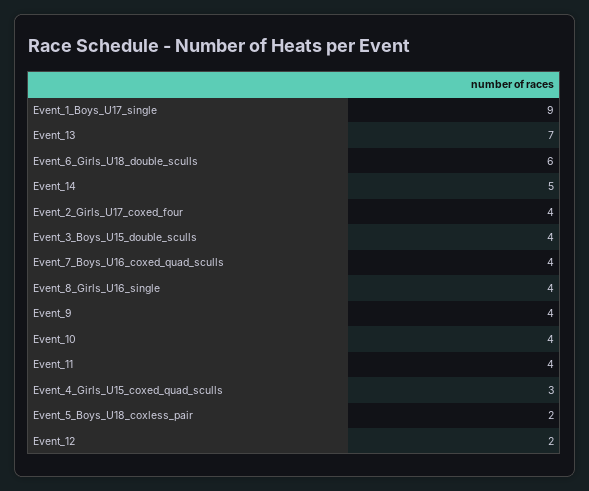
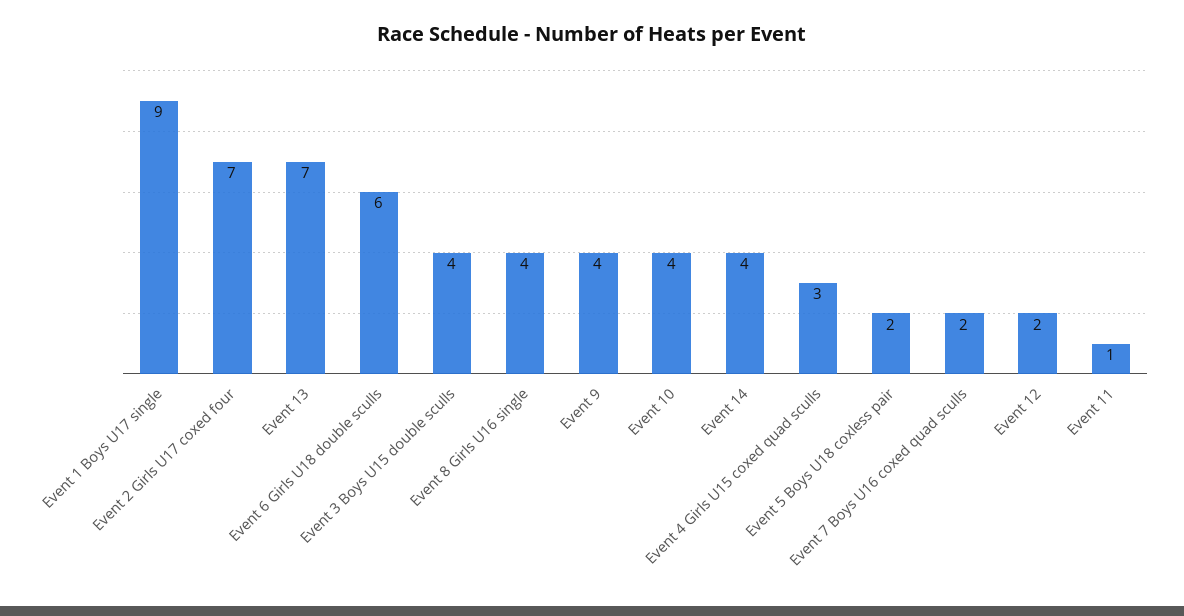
  {
    "Event_1_Boys_U17_single": 9,
    "Event_13": 7,
    "Event_6_Girls_U18_double_sculls": 6,
-   "Event_14": 5,
+   "Event_14": 4,
-   "Event_2_Girls_U17_coxed_four": 4,
+   "Event_2_Girls_U17_coxed_four": 7,
    "Event_3_Boys_U15_double_sculls": 4,
-   "Event_7_Boys_U16_coxed_quad_sculls": 4,
+   "Event_7_Boys_U16_coxed_quad_sculls": 2,
    "Event_8_Girls_U16_single": 4,
    "Event_9": 4,
    "Event_10": 4,
-   "Event_11": 4,
+   "Event_11": 1,
    "Event_4_Girls_U15_coxed_quad_sculls": 3,
    "Event_5_Boys_U18_coxless_pair": 2,
    "Event_12": 2
  }

